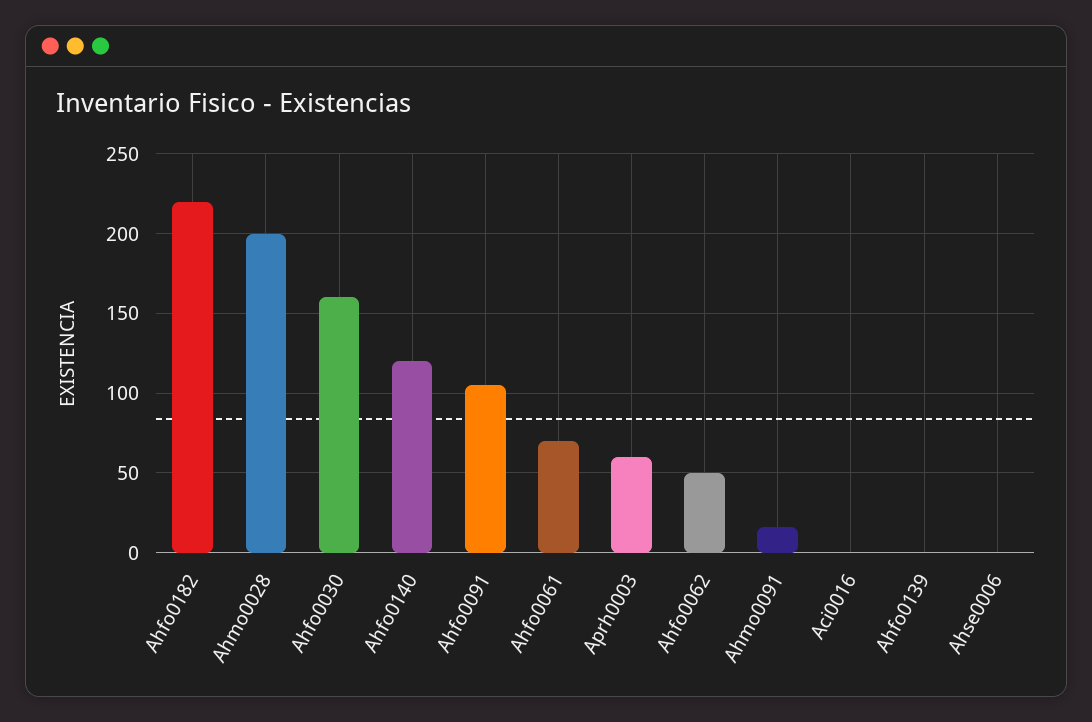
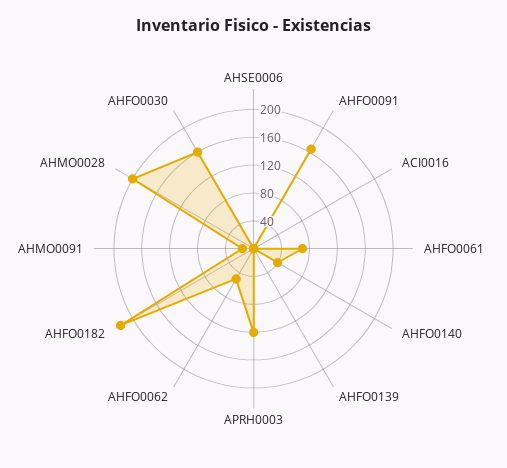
  {
    "Ahfo0182": 220,
    "Ahmo0028": 200,
    "Ahfo0030": 160,
-   "Ahfo0140": 120,
+   "Ahfo0140": 40,
-   "Ahfo0091": 105,
+   "Ahfo0091": 160,
    "Ahfo0061": 70,
-   "Aprh0003": 60,
+   "Aprh0003": 120,
    "Ahfo0062": 50,
    "Ahmo0091": 15,
    "Aci0016": 0,
    "Ahfo0139": 0,
    "Ahse0006": 0
  }

